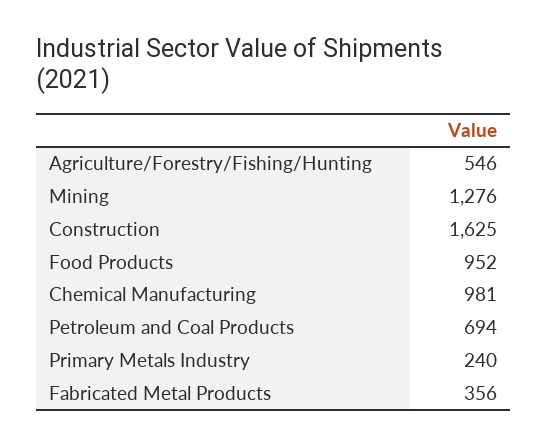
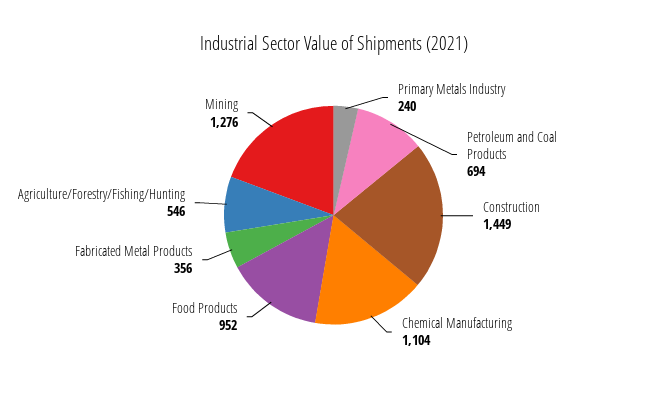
  {
    "Agriculture/Forestry/Fishing/Hunting": 546,
    "Mining": 1276,
-   "Construction": 1625,
+   "Construction": 1449,
    "Food Products": 952,
-   "Chemical Manufacturing": 981,
+   "Chemical Manufacturing": 1104,
    "Petroleum and Coal Products": 694,
    "Primary Metals Industry": 240,
    "Fabricated Metal Products": 356
  }

